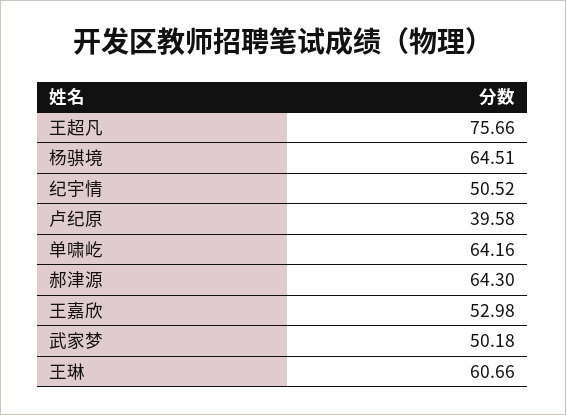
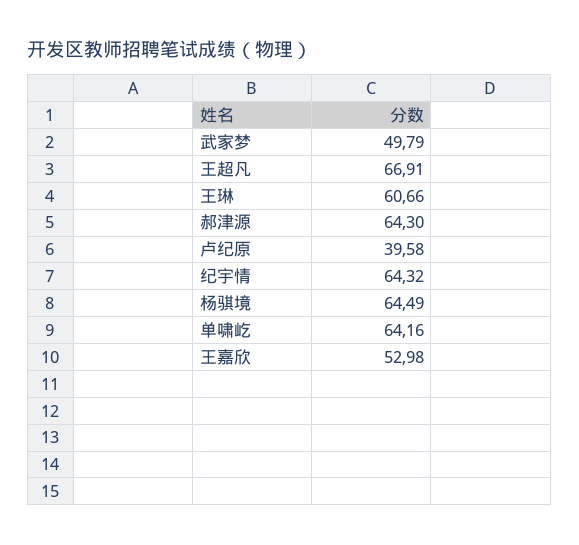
  {
-   "王超凡": 75.66,
+   "王超凡": 66.91,
-   "杨骐境": 64.51,
+   "杨骐境": 64.49,
-   "纪宇情": 50.52,
+   "纪宇情": 64.32,
    "卢纪原": 39.58,
    "单啸屹": 64.16,
    "郝津源": 64.3,
    "王嘉欣": 52.98,
-   "武家梦": 50.18,
+   "武家梦": 49.79,
    "王琳": 60.66
  }

